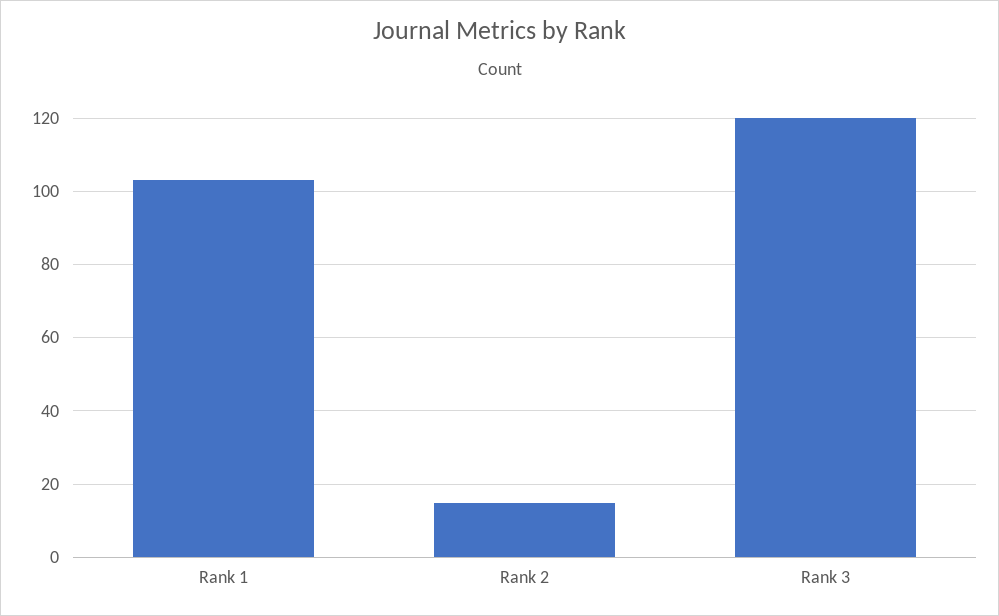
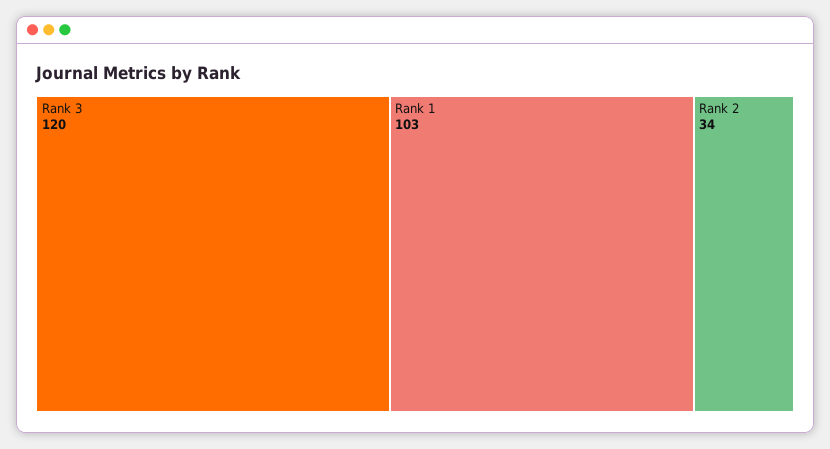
  {
    "Rank 1": 103,
-   "Rank 2": 15,
+   "Rank 2": 34,
    "Rank 3": 120
  }

